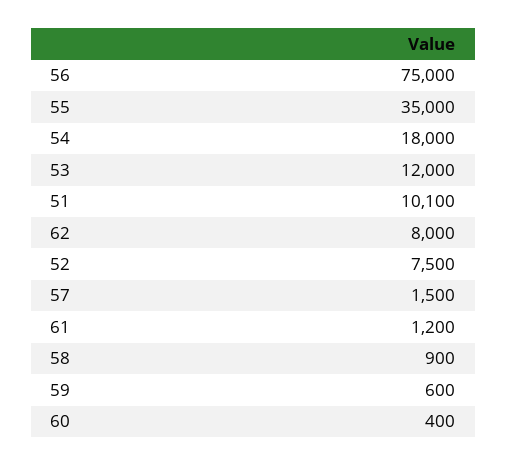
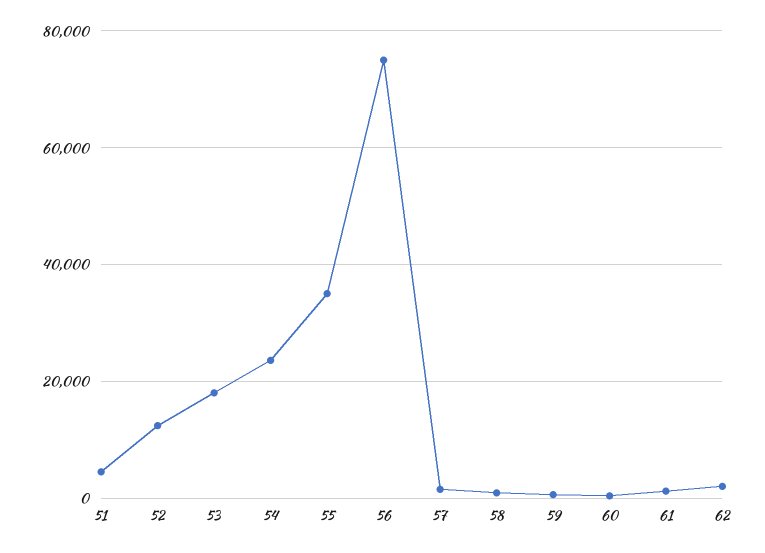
  {
    "56": 75000,
    "55": 35000,
-   "54": 18000,
+   "54": 24000,
-   "53": 12000,
+   "53": 18000,
-   "51": 10100,
+   "51": 4000,
-   "62": 8000,
+   "62": 2000,
-   "52": 7500,
+   "52": 12000,
    "57": 1500,
    "61": 1200,
    "58": 900,
    "59": 600,
    "60": 400
  }

